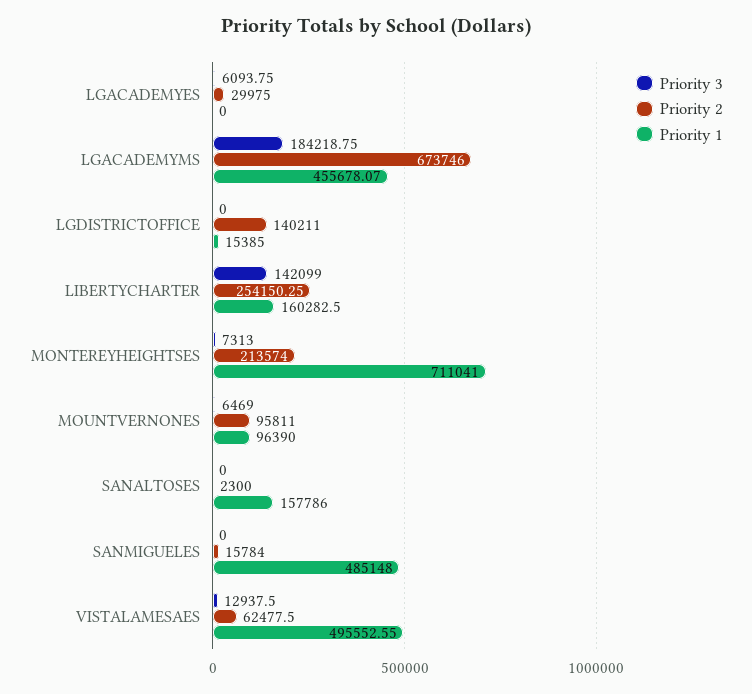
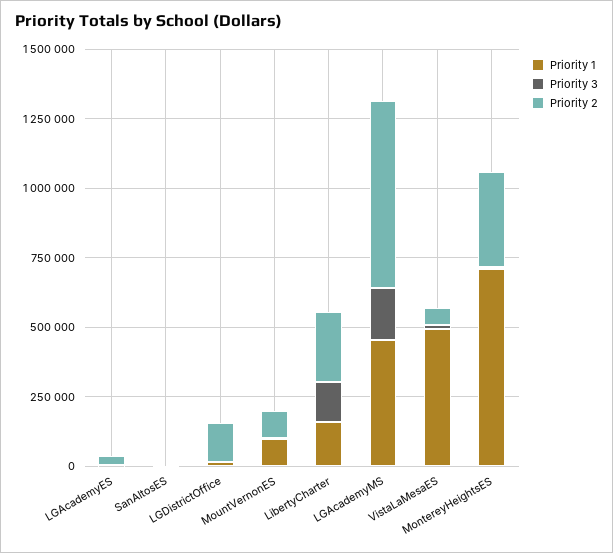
  {
    "Priority 3": {
      "LGACADEMYES": 6093.75,
      "LGACADEMYMS": 184218.75,
      "LGDISTRICTOFFICE": 0,
      "LIBERTYCHARTER": 142099,
      "MONTEREYHEIGHTSES": 7313,
      "MOUNTVERNONES": 6469,
      "SANALTOSES": 0,
-     "SANMIGUELES": 0,
      "VISTALAMESAES": 12937.5
    },
    "Priority 2": {
      "LGACADEMYES": 29975,
      "LGACADEMYMS": 673746,
      "LGDISTRICTOFFICE": 140211,
      "LIBERTYCHARTER": 254150.25,
-     "MONTEREYHEIGHTSES": 213574,
+     "MONTEREYHEIGHTSES": 350000,
      "MOUNTVERNONES": 95811,
      "SANALTOSES": 2300,
-     "SANMIGUELES": 15784,
      "VISTALAMESAES": 62477.5
    },
    "Priority 1": {
      "LGACADEMYES": 0,
      "LGACADEMYMS": 455678.07,
      "LGDISTRICTOFFICE": 15385,
      "LIBERTYCHARTER": 160282.5,
      "MONTEREYHEIGHTSES": 711041,
      "MOUNTVERNONES": 96390,
-     "SANALTOSES": 157786,
+     "SANALTOSES": 0,
-     "SANMIGUELES": 485148,
      "VISTALAMESAES": 495552.55
    }
  }

